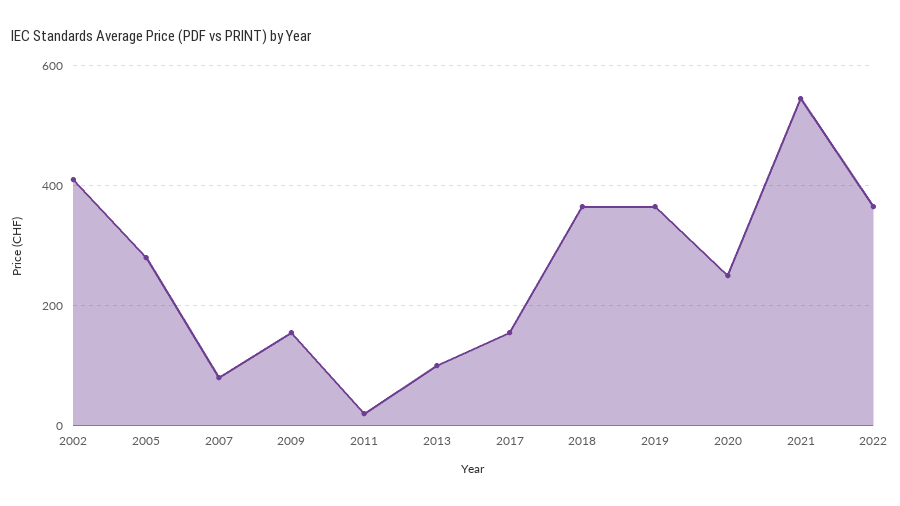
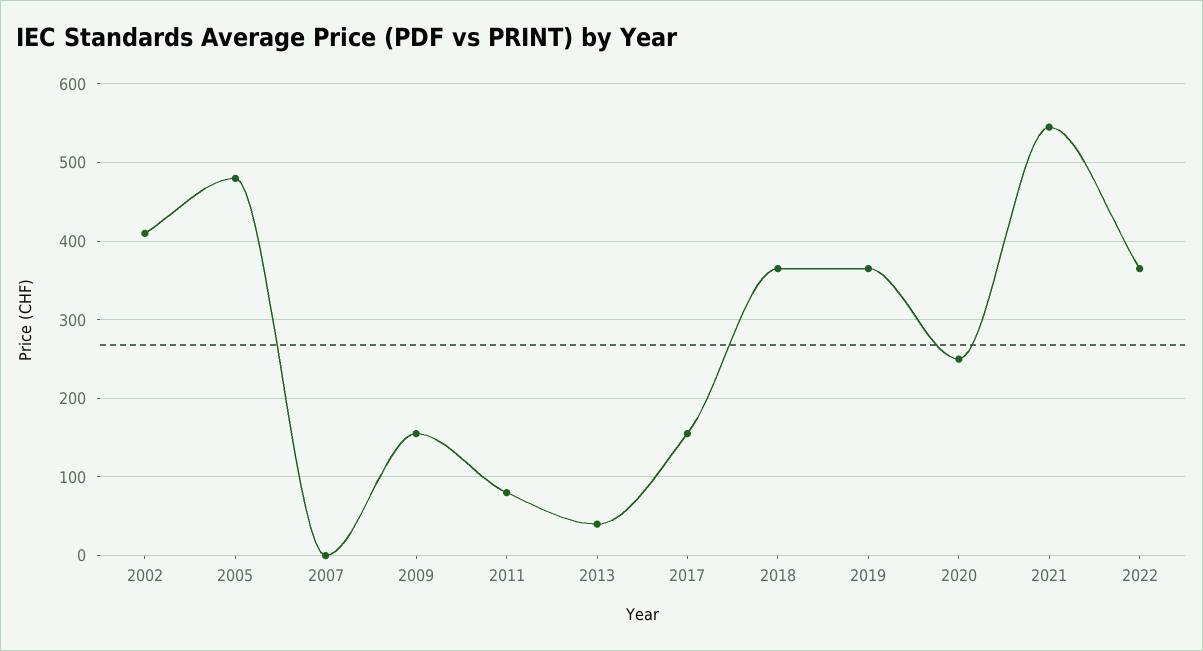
  {
    "2002": 410,
-   "2005": 280,
+   "2005": 480,
-   "2007": 80,
+   "2007": 0,
    "2009": 160,
-   "2011": 20,
+   "2011": 80,
-   "2013": 100,
+   "2013": 40,
    "2017": 160,
    "2018": 370,
    "2019": 370,
    "2020": 250,
    "2021": 550,
    "2022": 370
  }

